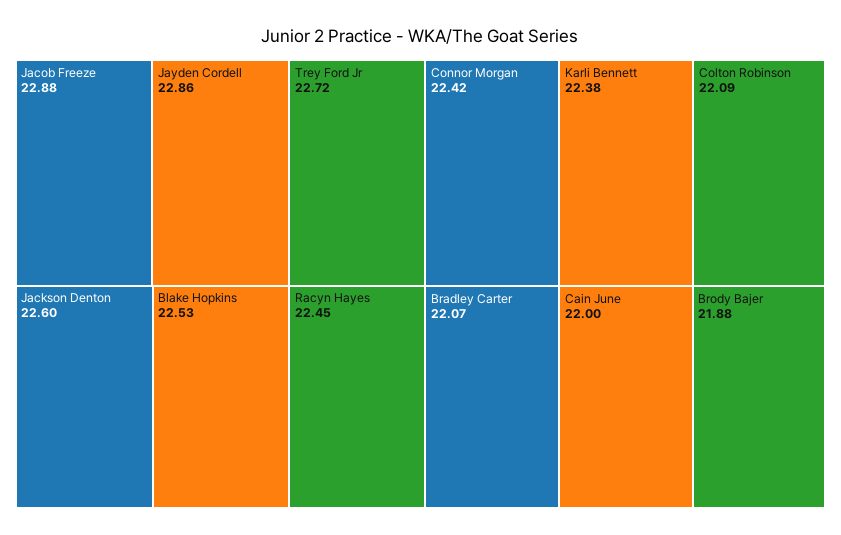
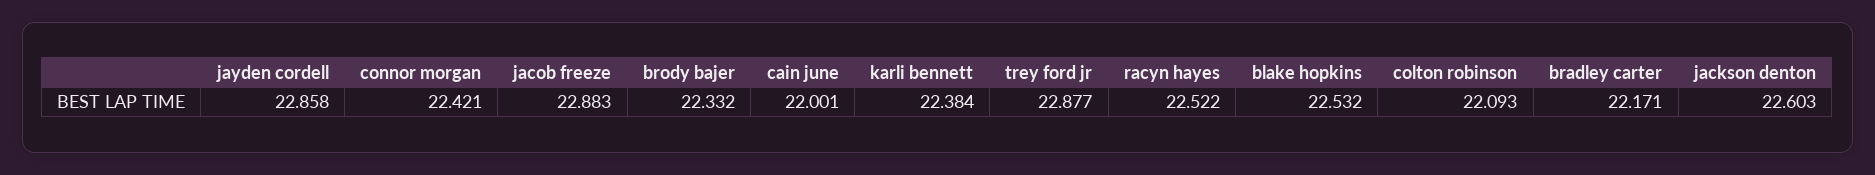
  {
    "Jacob Freeze": 22.883,
    "Jayden Cordell": 22.858,
-   "Trey Ford Jr": 22.72,
+   "Trey Ford Jr": 22.877,
    "Jackson Denton": 22.603,
    "Blake Hopkins": 22.532,
-   "Racyn Hayes": 22.45,
+   "Racyn Hayes": 22.522,
    "Connor Morgan": 22.421,
    "Karli Bennett": 22.384,
    "Colton Robinson": 22.093,
-   "Bradley Carter": 22.07,
+   "Bradley Carter": 22.171,
    "Cain June": 22.001,
-   "Brody Bajer": 21.88
+   "Brody Bajer": 22.332
  }

